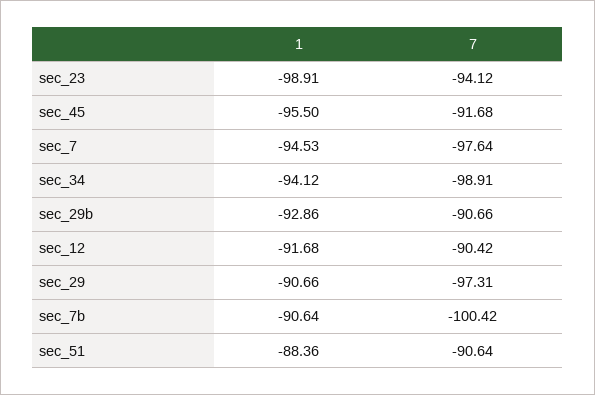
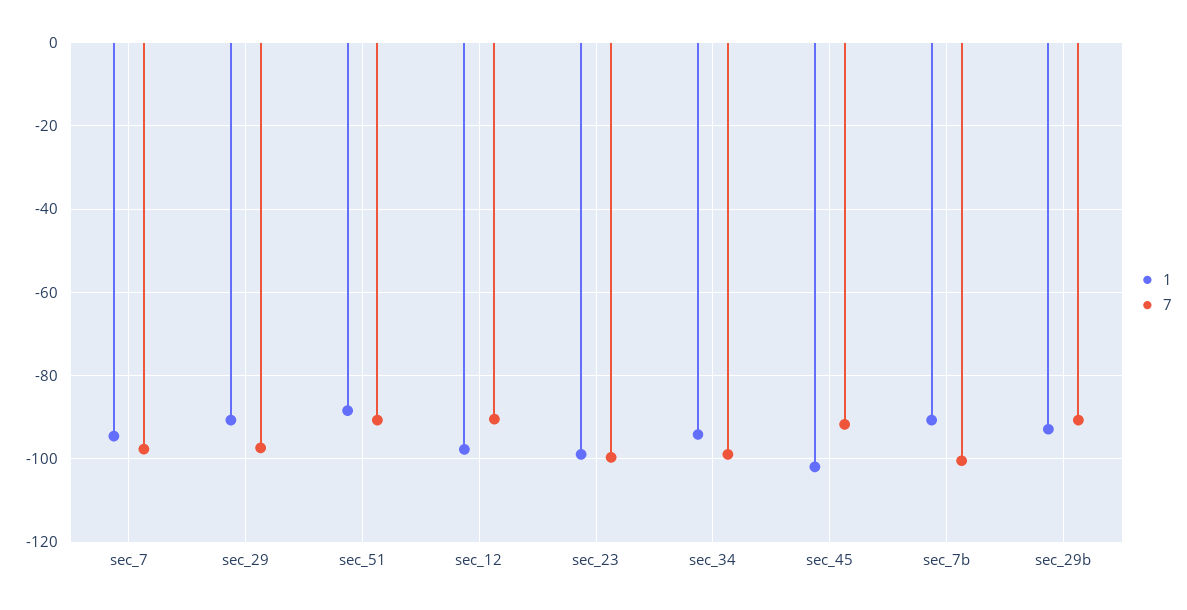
  {
    "1": {
      "sec_23": -98.91,
-     "sec_45": -95.5,
+     "sec_45": -102,
      "sec_7": -94.53,
      "sec_34": -94.12,
      "sec_29b": -92.86,
-     "sec_12": -91.68,
+     "sec_12": -98,
      "sec_29": -90.66,
      "sec_7b": -90.64,
      "sec_51": -88.36
    },
    "7": {
-     "sec_23": -94.12,
+     "sec_23": -100,
      "sec_45": -91.68,
      "sec_7": -97.64,
      "sec_34": -98.91,
      "sec_29b": -90.66,
      "sec_12": -90.42,
      "sec_29": -97.31,
      "sec_7b": -100.42,
      "sec_51": -90.64
    }
  }

